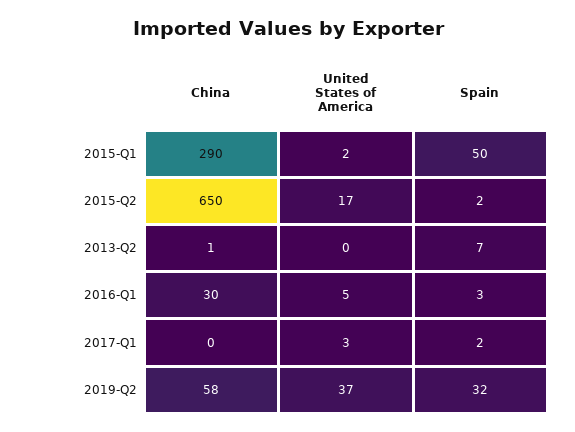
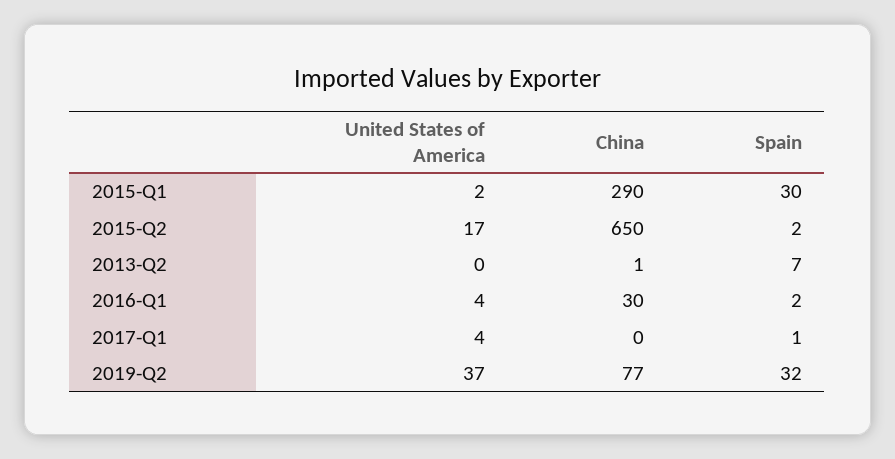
  {
    "China": {
      "2015-Q1": 290,
      "2015-Q2": 650,
      "2013-Q2": 1,
      "2016-Q1": 30,
      "2017-Q1": 0,
-     "2019-Q2": 58
+     "2019-Q2": 77
    },
    "United States of America": {
      "2015-Q1": 2,
      "2015-Q2": 17,
      "2013-Q2": 0,
-     "2016-Q1": 5,
+     "2016-Q1": 4,
-     "2017-Q1": 3,
+     "2017-Q1": 4,
      "2019-Q2": 37
    },
    "Spain": {
-     "2015-Q1": 50,
+     "2015-Q1": 30,
      "2015-Q2": 2,
      "2013-Q2": 7,
-     "2016-Q1": 3,
+     "2016-Q1": 2,
-     "2017-Q1": 2,
+     "2017-Q1": 1,
      "2019-Q2": 32
    }
  }

